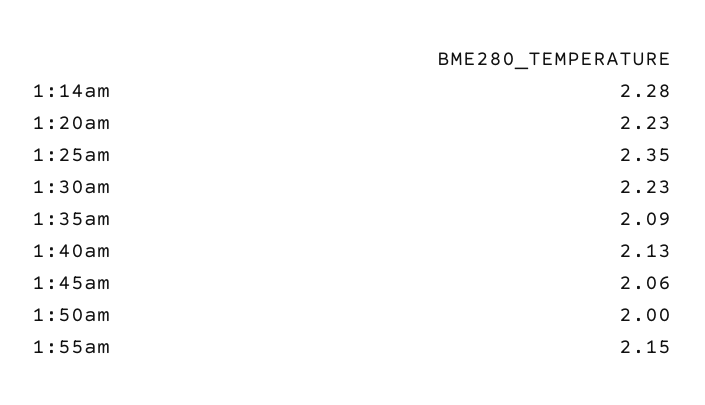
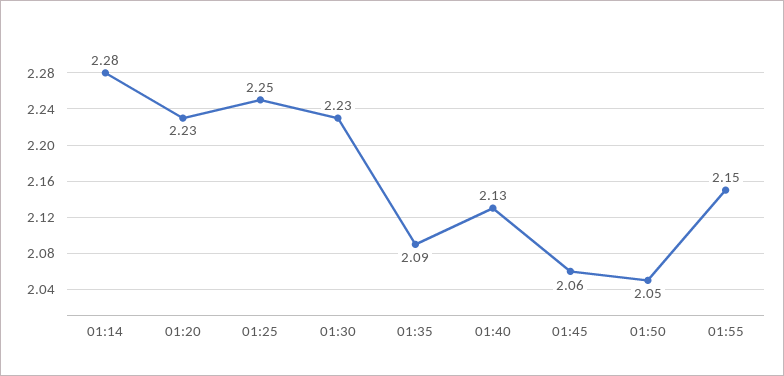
  {
    "1:14am": 2.28,
    "1:20am": 2.23,
-   "1:25am": 2.35,
+   "1:25am": 2.25,
    "1:30am": 2.23,
    "1:35am": 2.09,
    "1:40am": 2.13,
    "1:45am": 2.06,
-   "1:50am": 2,
+   "1:50am": 2.05,
    "1:55am": 2.15
  }

